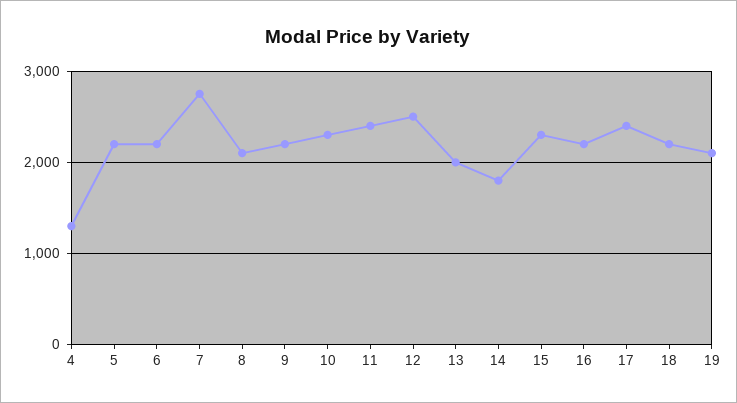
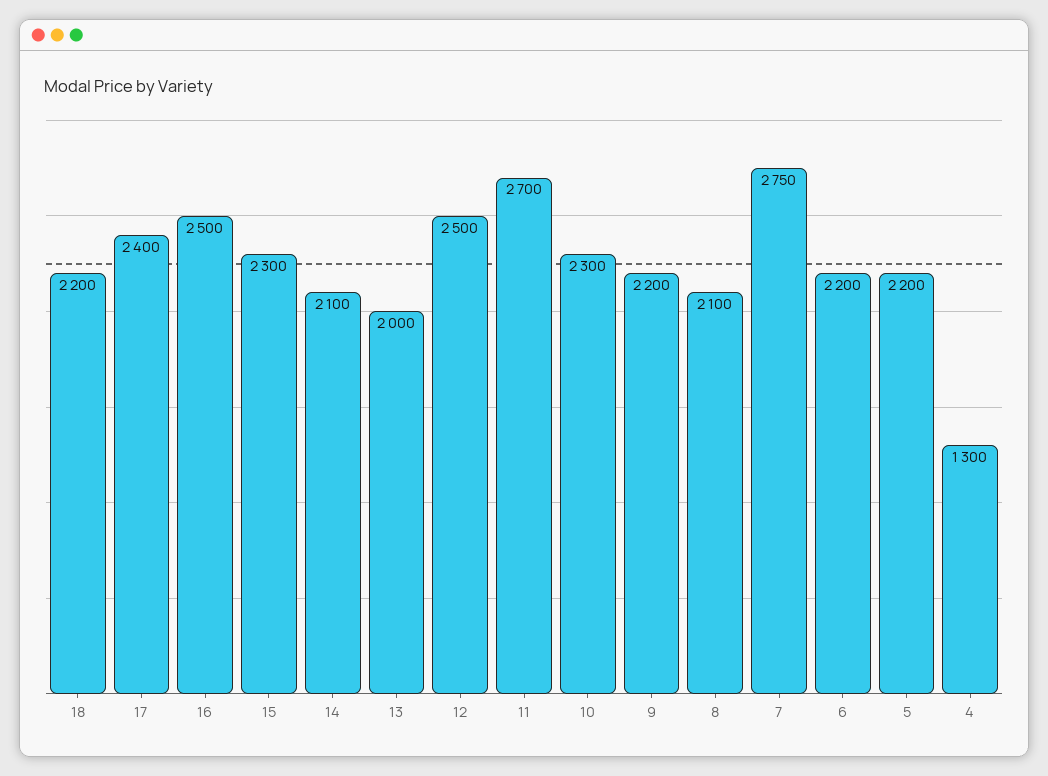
  {
    "4": 1300,
    "5": 2200,
    "6": 2200,
    "7": 2750,
    "8": 2100,
    "9": 2200,
    "10": 2300,
-   "11": 2400,
+   "11": 2700,
    "12": 2500,
    "13": 2000,
-   "14": 1800,
+   "14": 2100,
    "15": 2300,
-   "16": 2200,
+   "16": 2500,
    "17": 2400,
-   "18": 2200,
+   "18": 2200
-   "19": 2100
  }

